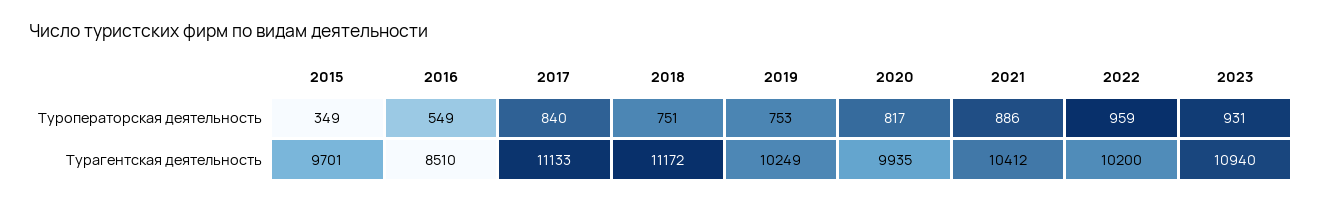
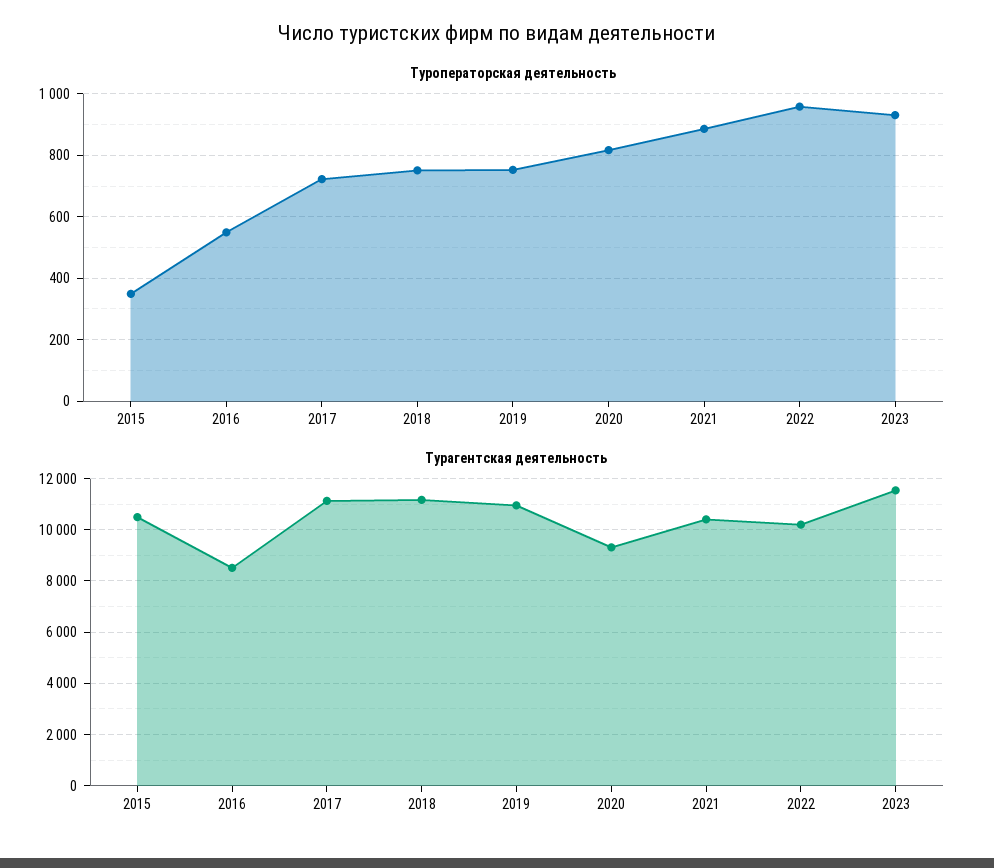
  {
    "Туроператорская деятельность": {
      "2015": 349,
      "2016": 549,
-     "2017": 840,
+     "2017": 720,
      "2018": 751,
      "2019": 753,
      "2020": 817,
      "2021": 886,
      "2022": 959,
      "2023": 931
    },
    "Турагентская деятельность": {
-     "2015": 9701,
+     "2015": 10500,
      "2016": 8510,
      "2017": 11133,
      "2018": 11172,
-     "2019": 10249,
+     "2019": 11000,
-     "2020": 9935,
+     "2020": 9250,
      "2021": 10412,
      "2022": 10200,
-     "2023": 10940
+     "2023": 11500
    }
  }

